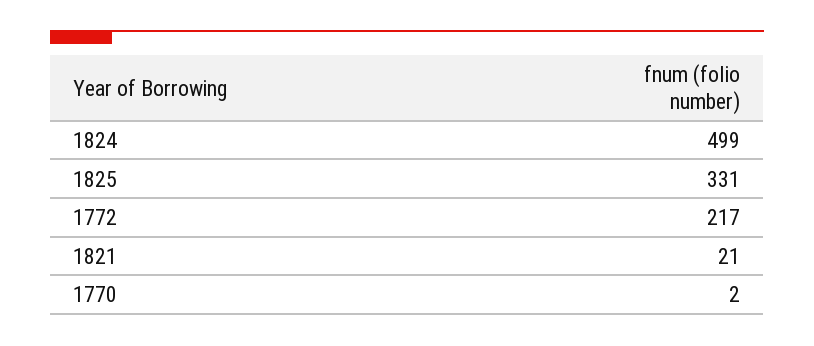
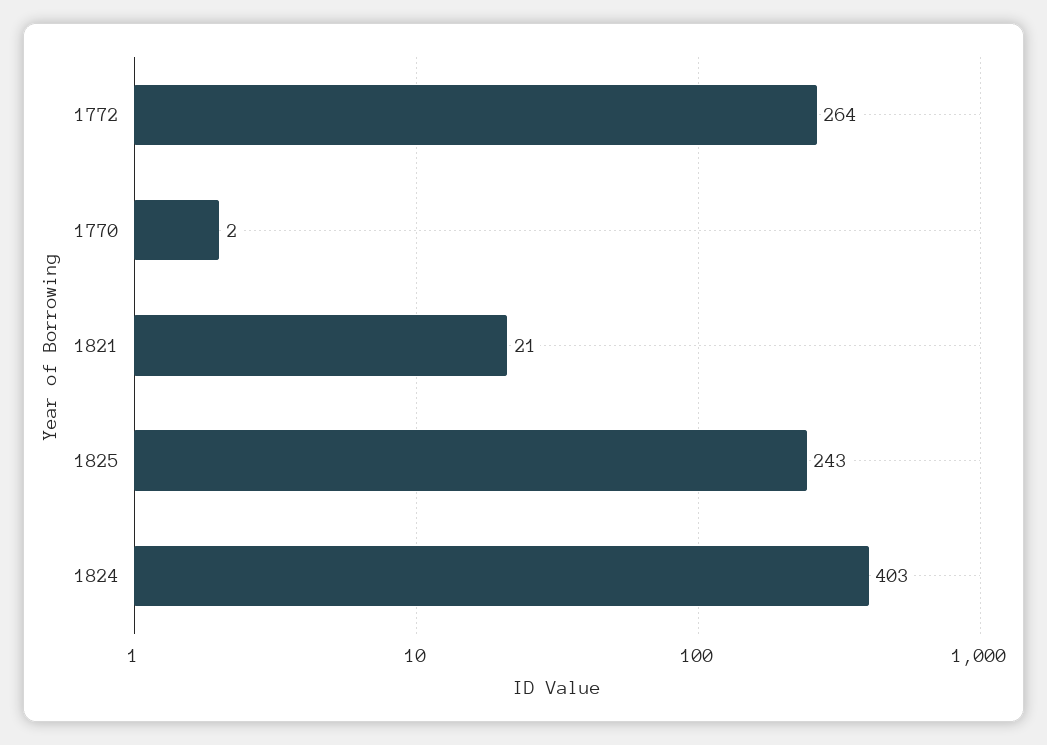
  {
-   "1824": 499,
+   "1824": 403,
-   "1825": 331,
+   "1825": 243,
-   "1772": 217,
+   "1772": 264,
    "1821": 21,
    "1770": 2
  }

